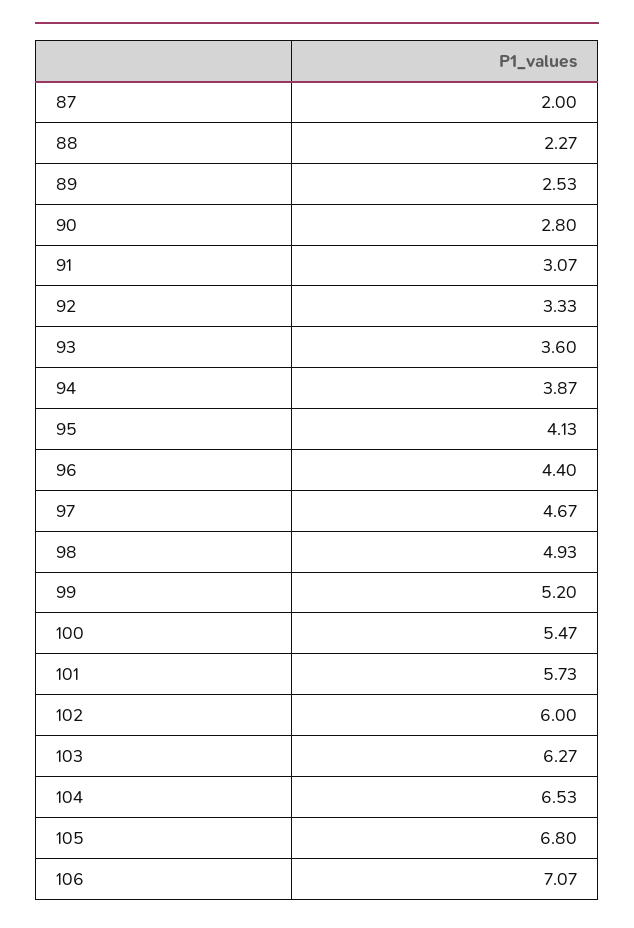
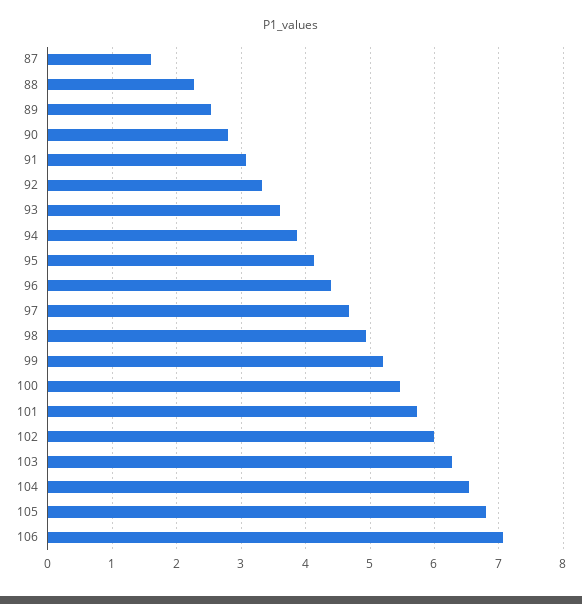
  {
-   "87": 2,
+   "87": 1.6,
    "88": 2.27,
    "89": 2.53,
    "90": 2.8,
    "91": 3.07,
    "92": 3.33,
    "93": 3.6,
    "94": 3.87,
    "95": 4.13,
    "96": 4.4,
    "97": 4.67,
    "98": 4.93,
    "99": 5.2,
    "100": 5.47,
    "101": 5.73,
    "102": 6,
    "103": 6.27,
    "104": 6.53,
    "105": 6.8,
    "106": 7.07
  }

